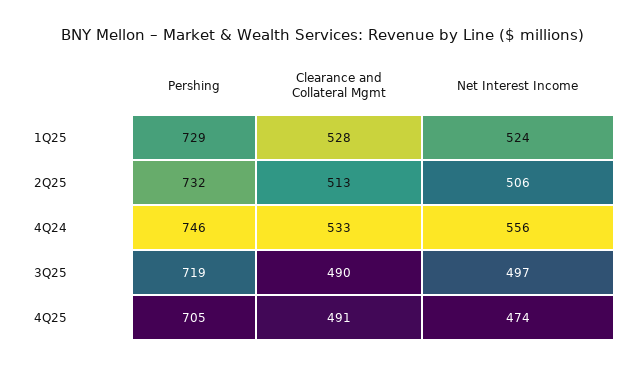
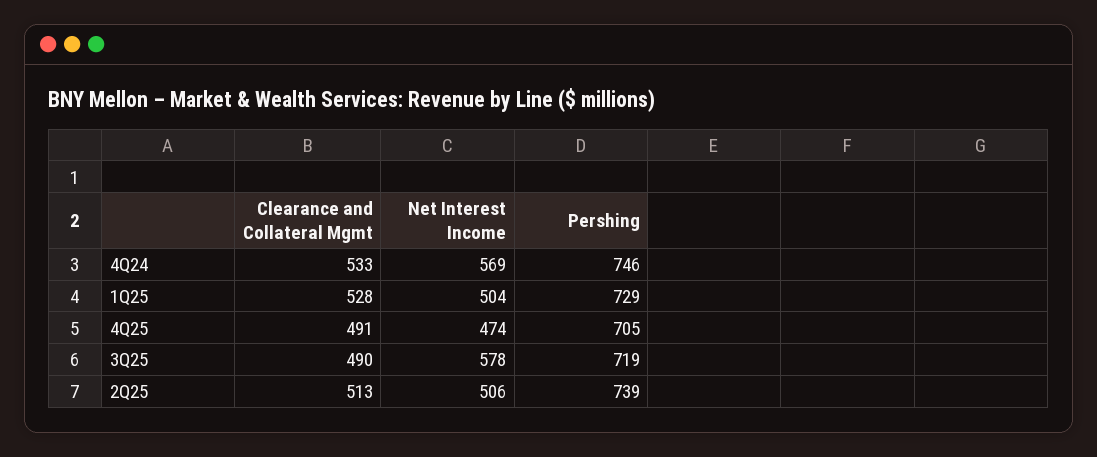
  {
    "Pershing": {
      "1Q25": 729,
-     "2Q25": 732,
+     "2Q25": 739,
      "4Q24": 746,
      "3Q25": 719,
      "4Q25": 705
    },
    "Clearance and Collateral Mgmt": {
      "1Q25": 528,
      "2Q25": 513,
      "4Q24": 533,
      "3Q25": 490,
      "4Q25": 491
    },
    "Net Interest Income": {
-     "1Q25": 524,
+     "1Q25": 504,
      "2Q25": 506,
-     "4Q24": 556,
+     "4Q24": 569,
-     "3Q25": 497,
+     "3Q25": 578,
      "4Q25": 474
    }
  }

